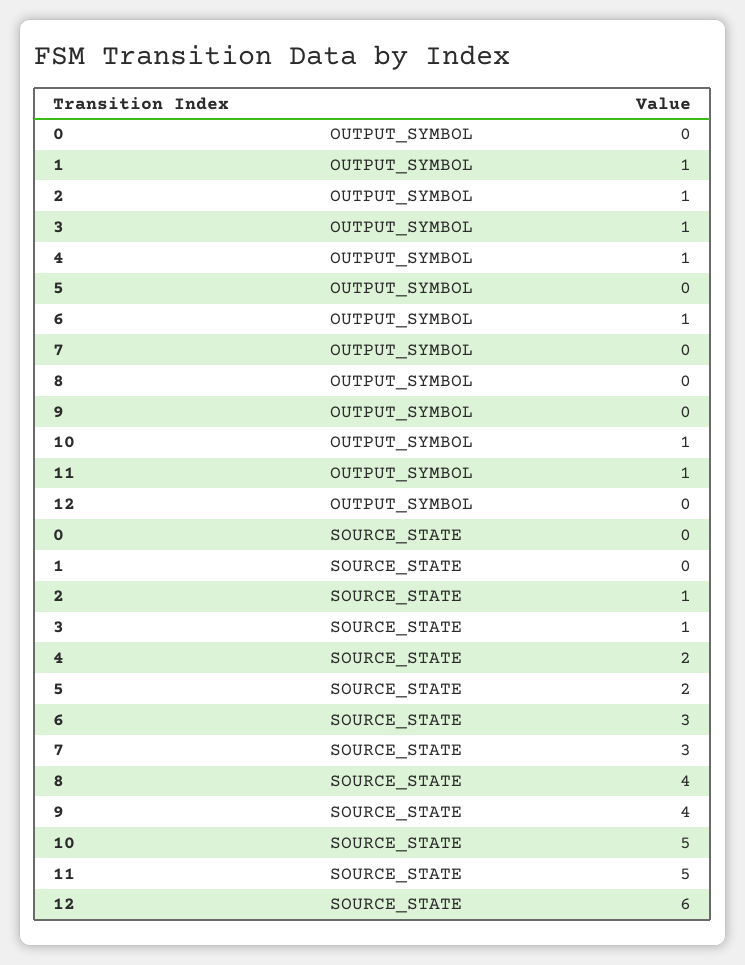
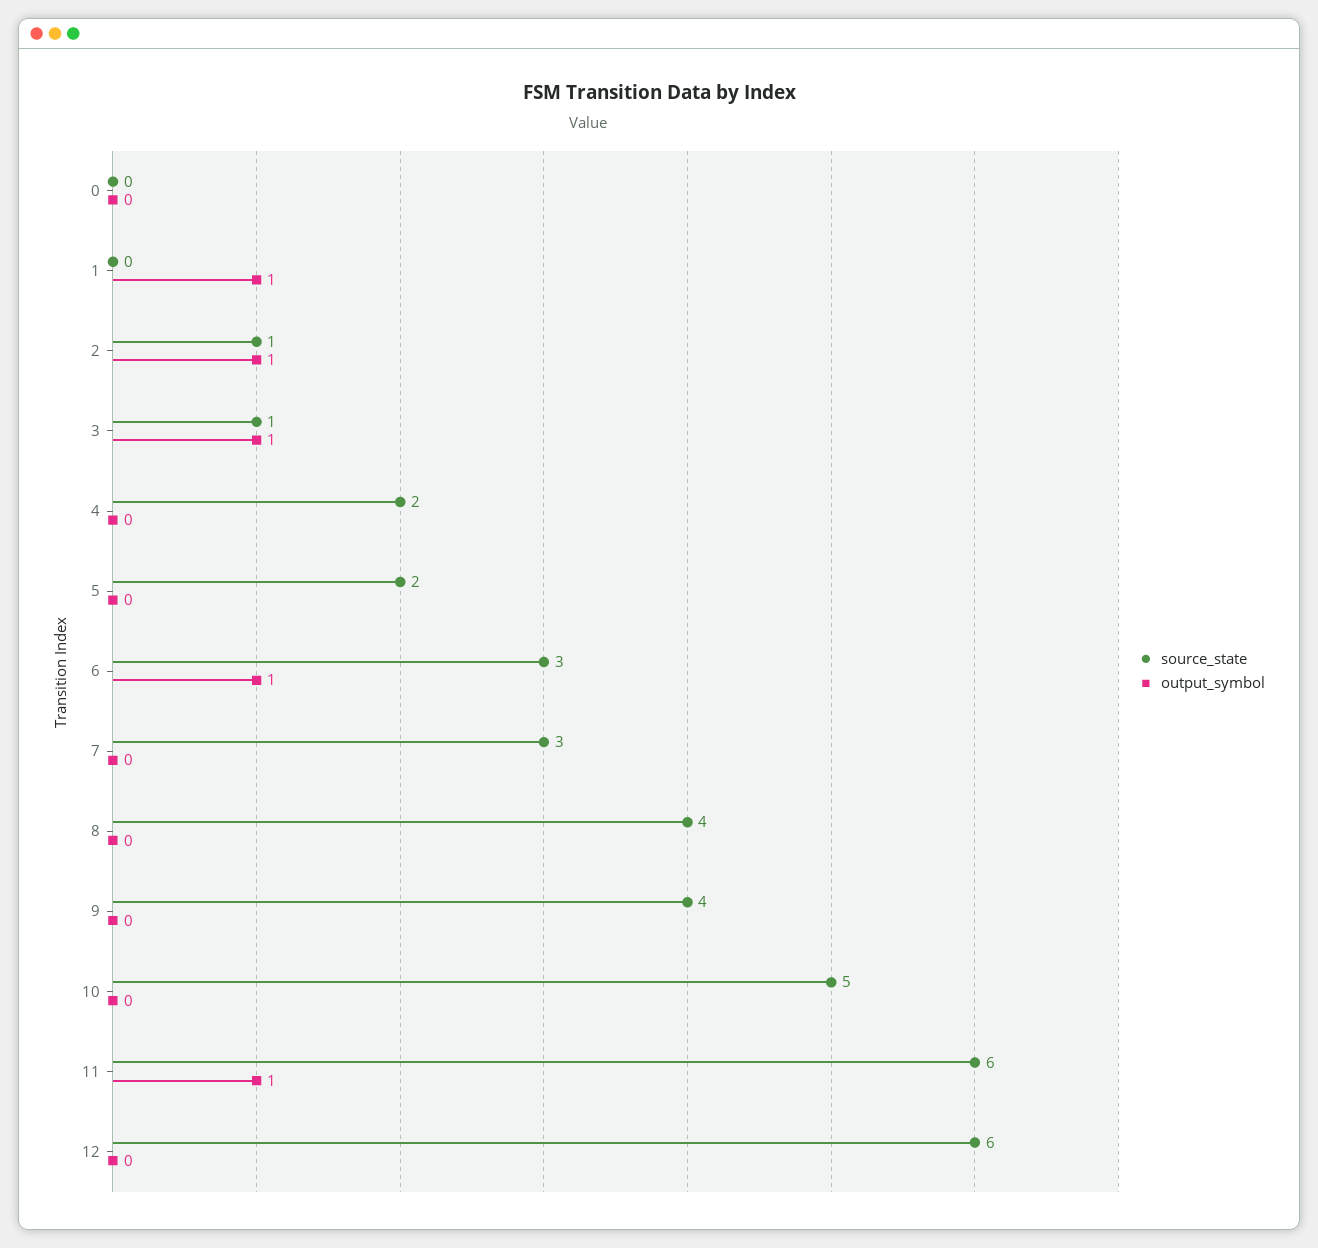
  {
    "OUTPUT_SYMBOL": {
      "0": 0,
      "1": 1,
      "2": 1,
      "3": 1,
-     "4": 1,
+     "4": 0,
      "5": 0,
      "6": 1,
      "7": 0,
      "8": 0,
      "9": 0,
-     "10": 1,
+     "10": 0,
      "11": 1,
      "12": 0
    },
    "SOURCE_STATE": {
      "0": 0,
      "1": 0,
      "2": 1,
      "3": 1,
      "4": 2,
      "5": 2,
      "6": 3,
      "7": 3,
      "8": 4,
      "9": 4,
      "10": 5,
-     "11": 5,
+     "11": 6,
      "12": 6
    }
  }

